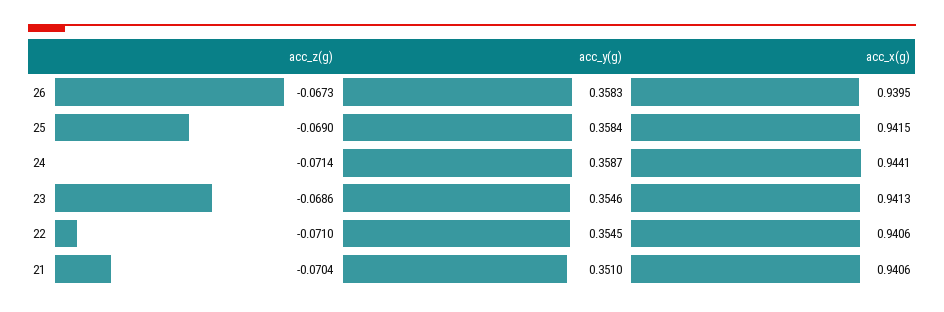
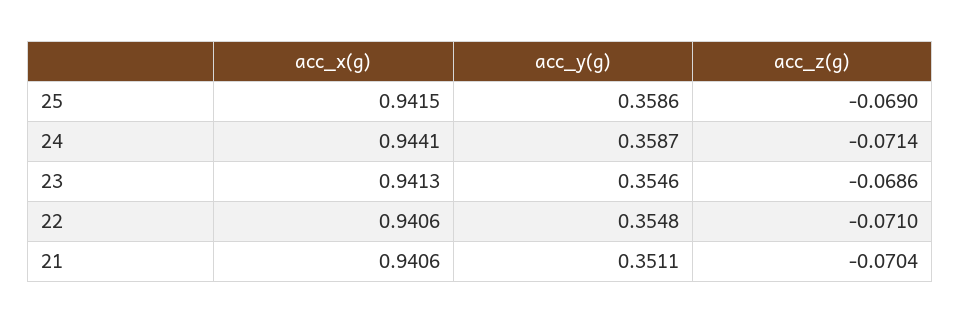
  {
    "acc_z(g)": {
-     "26": -0.0673,
      "25": -0.069,
      "24": -0.0714,
      "23": -0.0686,
      "22": -0.071,
      "21": -0.0704
    },
    "acc_y(g)": {
-     "26": 0.3583,
-     "25": 0.3584,
+     "25": 0.3586,
      "24": 0.3587,
      "23": 0.3546,
-     "22": 0.3545,
+     "22": 0.3548,
-     "21": 0.351
+     "21": 0.3511
    },
    "acc_x(g)": {
-     "26": 0.9395,
      "25": 0.9415,
      "24": 0.9441,
      "23": 0.9413,
      "22": 0.9406,
      "21": 0.9406
    }
  }

